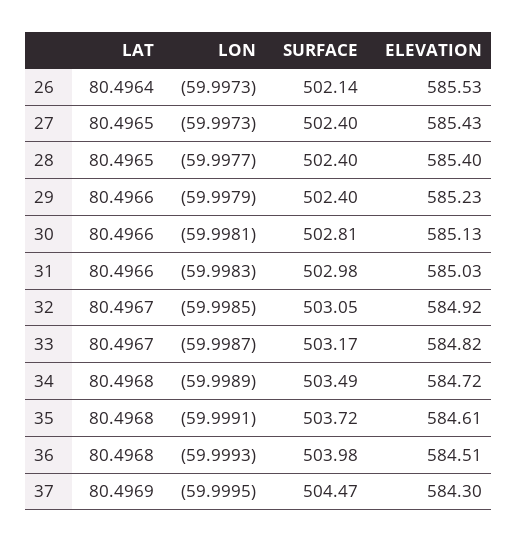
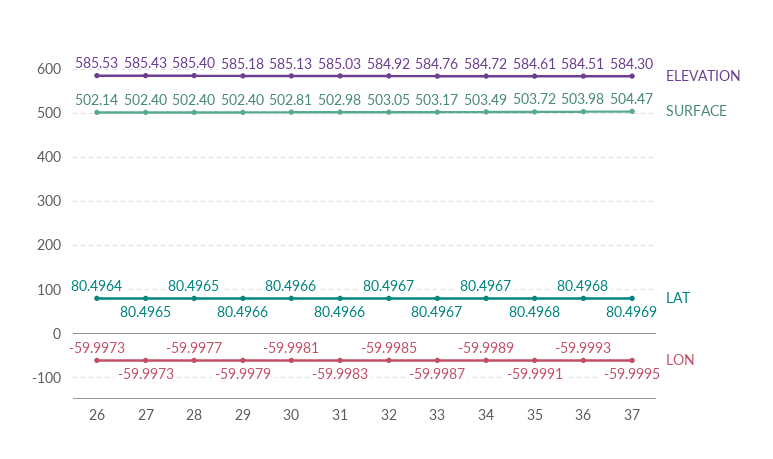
  {
    "LAT": {
      "26": 80.4964,
      "27": 80.4965,
      "28": 80.4965,
      "29": 80.4966,
      "30": 80.4966,
      "31": 80.4966,
      "32": 80.4967,
      "33": 80.4967,
-     "34": 80.4968,
+     "34": 80.4967,
      "35": 80.4968,
      "36": 80.4968,
      "37": 80.4969
    },
    "LON": {
      "26": -59.9973,
      "27": -59.9973,
      "28": -59.9977,
      "29": -59.9979,
      "30": -59.9981,
      "31": -59.9983,
      "32": -59.9985,
      "33": -59.9987,
      "34": -59.9989,
      "35": -59.9991,
      "36": -59.9993,
      "37": -59.9995
    },
    "SURFACE": {
      "26": 502.14,
      "27": 502.4,
      "28": 502.4,
      "29": 502.4,
      "30": 502.81,
      "31": 502.98,
      "32": 503.05,
      "33": 503.17,
      "34": 503.49,
      "35": 503.72,
      "36": 503.98,
      "37": 504.47
    },
    "ELEVATION": {
      "26": 585.53,
      "27": 585.43,
      "28": 585.4,
-     "29": 585.23,
+     "29": 585.18,
      "30": 585.13,
      "31": 585.03,
      "32": 584.92,
-     "33": 584.82,
+     "33": 584.76,
      "34": 584.72,
      "35": 584.61,
      "36": 584.51,
      "37": 584.3
    }
  }

